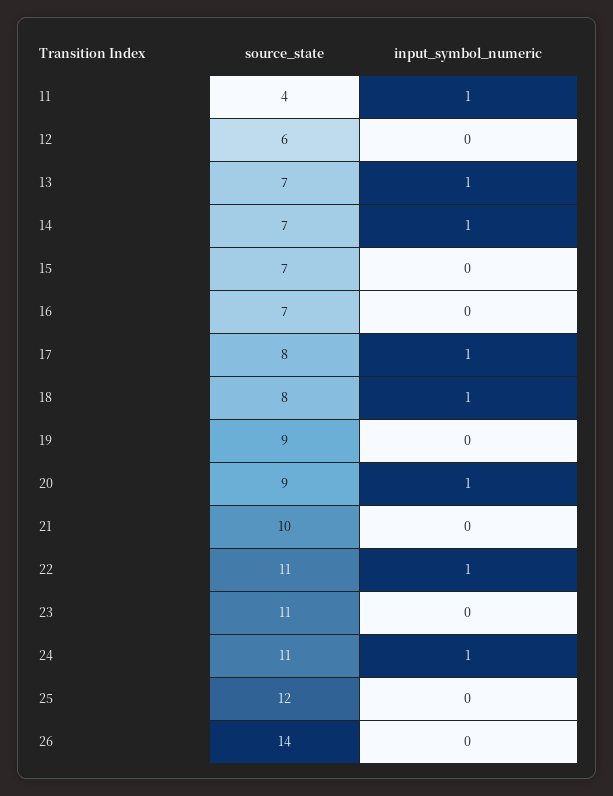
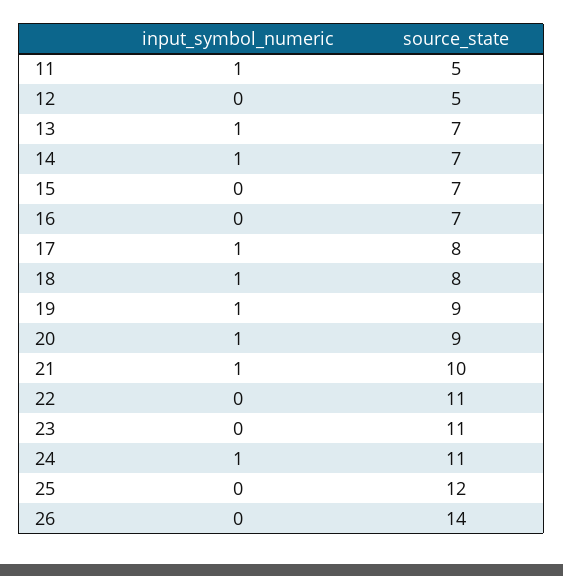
  {
    "source_state": {
-     "11": 4,
+     "11": 5,
-     "12": 6,
+     "12": 5,
      "13": 7,
      "14": 7,
      "15": 7,
      "16": 7,
      "17": 8,
      "18": 8,
      "19": 9,
      "20": 9,
      "21": 10,
      "22": 11,
      "23": 11,
      "24": 11,
      "25": 12,
      "26": 14
    },
    "input_symbol_numeric": {
      "11": 1,
      "12": 0,
      "13": 1,
      "14": 1,
      "15": 0,
      "16": 0,
      "17": 1,
      "18": 1,
-     "19": 0,
+     "19": 1,
      "20": 1,
-     "21": 0,
+     "21": 1,
-     "22": 1,
+     "22": 0,
      "23": 0,
      "24": 1,
      "25": 0,
      "26": 0
    }
  }

